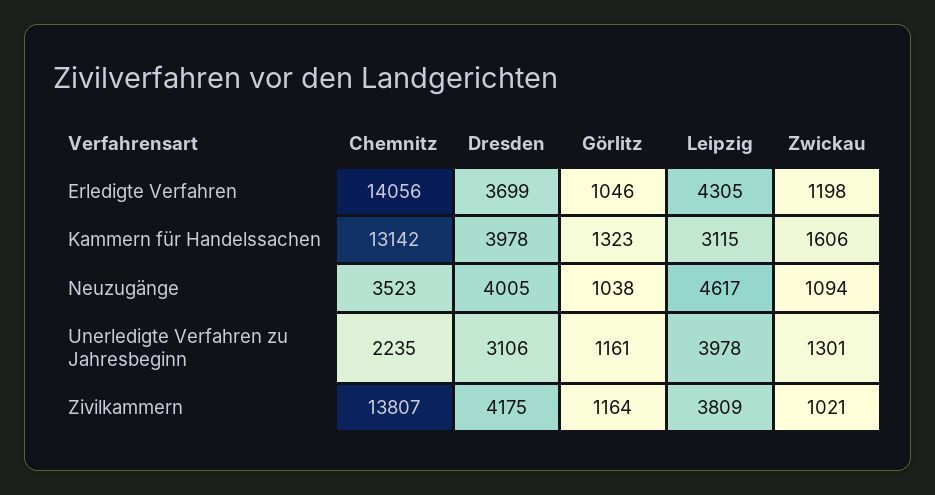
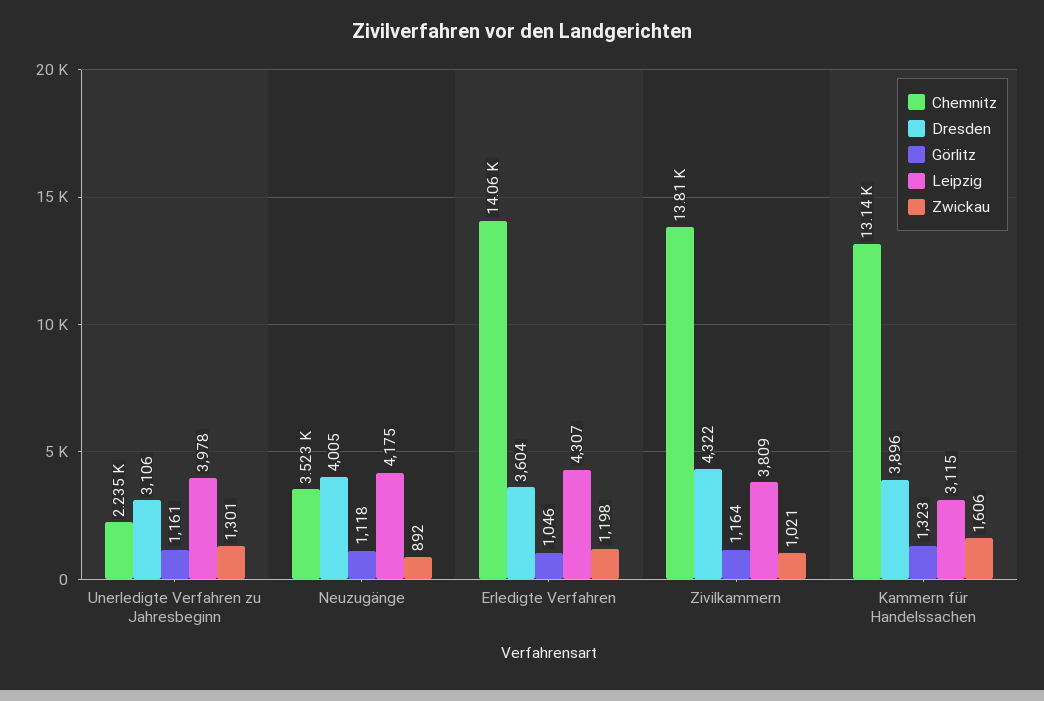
  {
    "Chemnitz": {
      "Erledigte Verfahren": 14056,
      "Kammern für Handelssachen": 13142,
      "Neuzugänge": 3523,
      "Unerledigte Verfahren zu Jahresbeginn": 2235,
      "Zivilkammern": 13807
    },
    "Dresden": {
-     "Erledigte Verfahren": 3699,
+     "Erledigte Verfahren": 3604,
-     "Kammern für Handelssachen": 3978,
+     "Kammern für Handelssachen": 3896,
      "Neuzugänge": 4005,
      "Unerledigte Verfahren zu Jahresbeginn": 3106,
-     "Zivilkammern": 4175
+     "Zivilkammern": 4322
    },
    "Görlitz": {
      "Erledigte Verfahren": 1046,
      "Kammern für Handelssachen": 1323,
-     "Neuzugänge": 1038,
+     "Neuzugänge": 1118,
      "Unerledigte Verfahren zu Jahresbeginn": 1161,
      "Zivilkammern": 1164
    },
    "Leipzig": {
-     "Erledigte Verfahren": 4305,
+     "Erledigte Verfahren": 4307,
      "Kammern für Handelssachen": 3115,
-     "Neuzugänge": 4617,
+     "Neuzugänge": 4175,
      "Unerledigte Verfahren zu Jahresbeginn": 3978,
      "Zivilkammern": 3809
    },
    "Zwickau": {
      "Erledigte Verfahren": 1198,
      "Kammern für Handelssachen": 1606,
-     "Neuzugänge": 1094,
+     "Neuzugänge": 892,
      "Unerledigte Verfahren zu Jahresbeginn": 1301,
      "Zivilkammern": 1021
    }
  }

